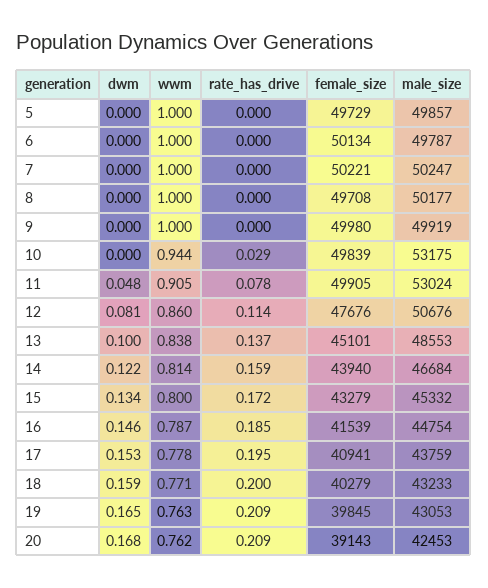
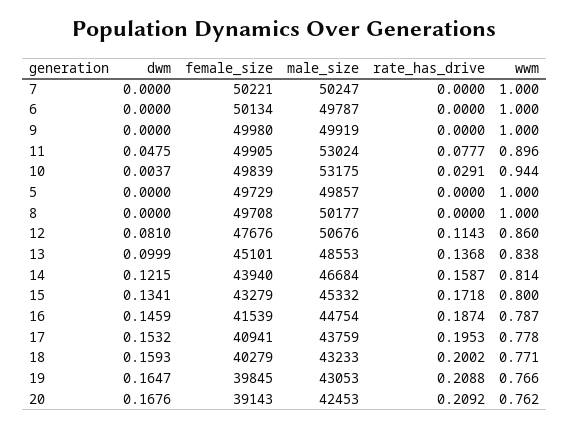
  {
    "dwm": {
      "5": 0,
      "6": 0,
      "7": 0,
      "8": 0,
      "9": 0,
-     "10": 0,
+     "10": 0.0037,
      "11": 0.0475,
      "12": 0.081,
      "13": 0.0999,
      "14": 0.1215,
      "15": 0.1341,
      "16": 0.1459,
      "17": 0.1532,
      "18": 0.1593,
      "19": 0.1647,
      "20": 0.1676
    },
    "wwm": {
      "5": 1,
      "6": 1,
      "7": 1,
      "8": 1,
      "9": 1,
      "10": 0.944,
-     "11": 0.905,
+     "11": 0.896,
      "12": 0.86,
      "13": 0.838,
      "14": 0.814,
      "15": 0.8,
      "16": 0.787,
      "17": 0.778,
      "18": 0.771,
-     "19": 0.763,
+     "19": 0.766,
      "20": 0.762
    },
    "rate_has_drive": {
      "5": 0,
      "6": 0,
      "7": 0,
      "8": 0,
      "9": 0,
      "10": 0.0291,
      "11": 0.0777,
      "12": 0.1143,
      "13": 0.1368,
      "14": 0.1587,
      "15": 0.1718,
-     "16": 0.185,
+     "16": 0.1874,
      "17": 0.1953,
      "18": 0.2002,
      "19": 0.2088,
      "20": 0.2092
    },
    "female_size": {
      "5": 49729,
      "6": 50134,
      "7": 50221,
      "8": 49708,
      "9": 49980,
      "10": 49839,
      "11": 49905,
      "12": 47676,
      "13": 45101,
      "14": 43940,
      "15": 43279,
      "16": 41539,
      "17": 40941,
      "18": 40279,
      "19": 39845,
      "20": 39143
    },
    "male_size": {
      "5": 49857,
      "6": 49787,
      "7": 50247,
      "8": 50177,
      "9": 49919,
      "10": 53175,
      "11": 53024,
      "12": 50676,
      "13": 48553,
      "14": 46684,
      "15": 45332,
      "16": 44754,
      "17": 43759,
      "18": 43233,
      "19": 43053,
      "20": 42453
    }
  }

